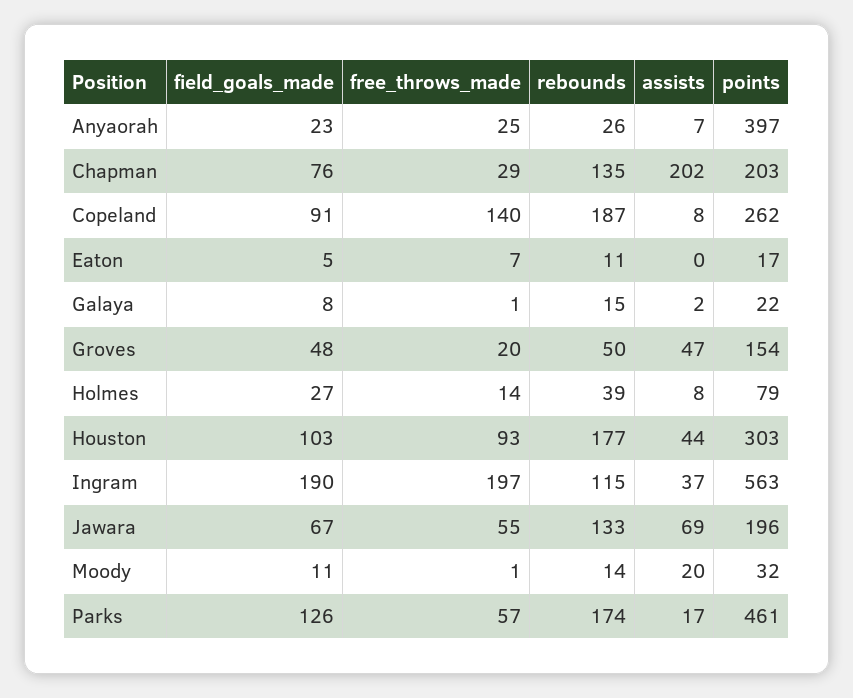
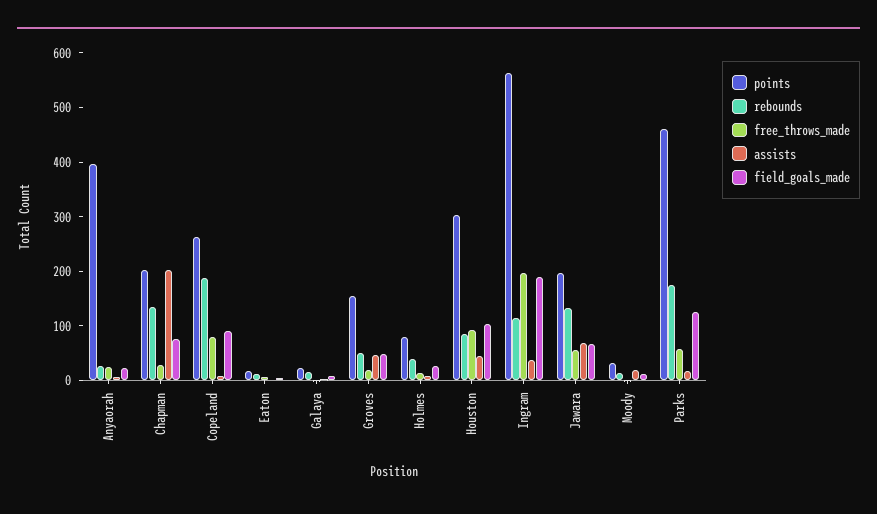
  {
    "field_goals_made": {
      "Anyaorah": 23,
      "Chapman": 76,
      "Copeland": 91,
      "Eaton": 5,
      "Galaya": 8,
      "Groves": 48,
      "Holmes": 27,
      "Houston": 103,
      "Ingram": 190,
      "Jawara": 67,
      "Moody": 11,
      "Parks": 126
    },
    "free_throws_made": {
      "Anyaorah": 25,
      "Chapman": 29,
-     "Copeland": 140,
+     "Copeland": 80,
      "Eaton": 7,
      "Galaya": 1,
      "Groves": 20,
      "Holmes": 14,
      "Houston": 93,
      "Ingram": 197,
      "Jawara": 55,
      "Moody": 1,
      "Parks": 57
    },
    "rebounds": {
      "Anyaorah": 26,
      "Chapman": 135,
      "Copeland": 187,
      "Eaton": 11,
      "Galaya": 15,
      "Groves": 50,
      "Holmes": 39,
-     "Houston": 177,
+     "Houston": 80,
      "Ingram": 115,
      "Jawara": 133,
      "Moody": 14,
      "Parks": 174
    },
    "assists": {
      "Anyaorah": 7,
      "Chapman": 202,
      "Copeland": 8,
      "Eaton": 0,
      "Galaya": 2,
      "Groves": 47,
      "Holmes": 8,
      "Houston": 44,
      "Ingram": 37,
      "Jawara": 69,
      "Moody": 20,
      "Parks": 17
    },
    "points": {
      "Anyaorah": 397,
      "Chapman": 203,
      "Copeland": 262,
      "Eaton": 17,
      "Galaya": 22,
      "Groves": 154,
      "Holmes": 79,
      "Houston": 303,
      "Ingram": 563,
      "Jawara": 196,
      "Moody": 32,
      "Parks": 461
    }
  }

